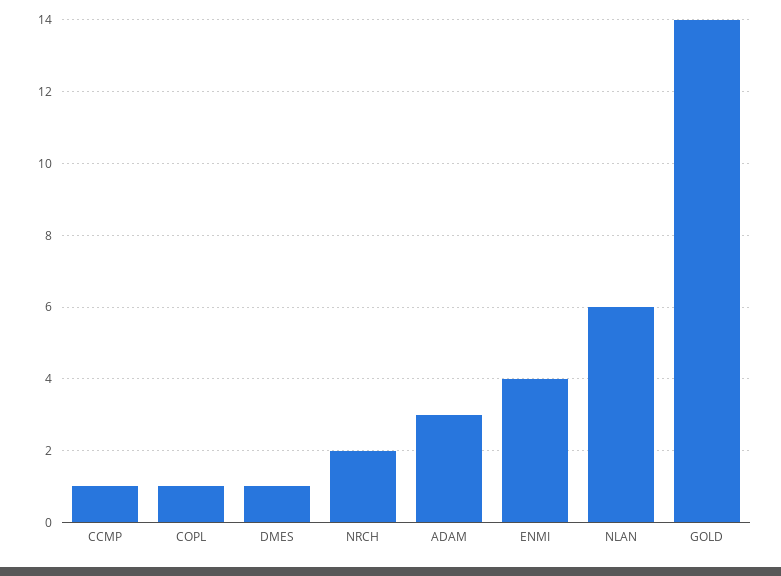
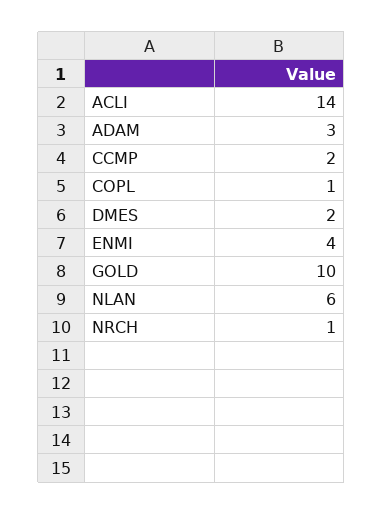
  {
-   "CCMP": 1,
+   "CCMP": 2,
    "COPL": 1,
-   "DMES": 1,
+   "DMES": 2,
-   "NRCH": 2,
+   "NRCH": 1,
    "ADAM": 3,
    "ENMI": 4,
    "NLAN": 6,
-   "GOLD": 14
+   "GOLD": 10,
+   "ACLI": 14
  }

